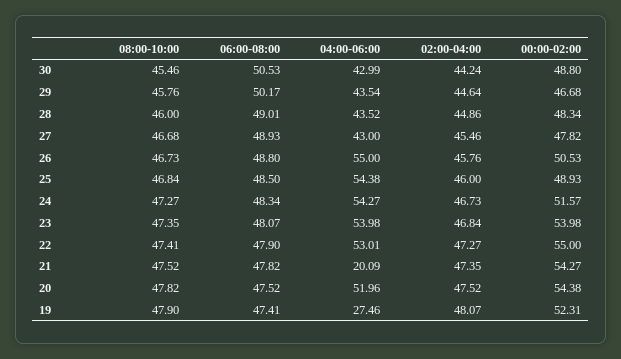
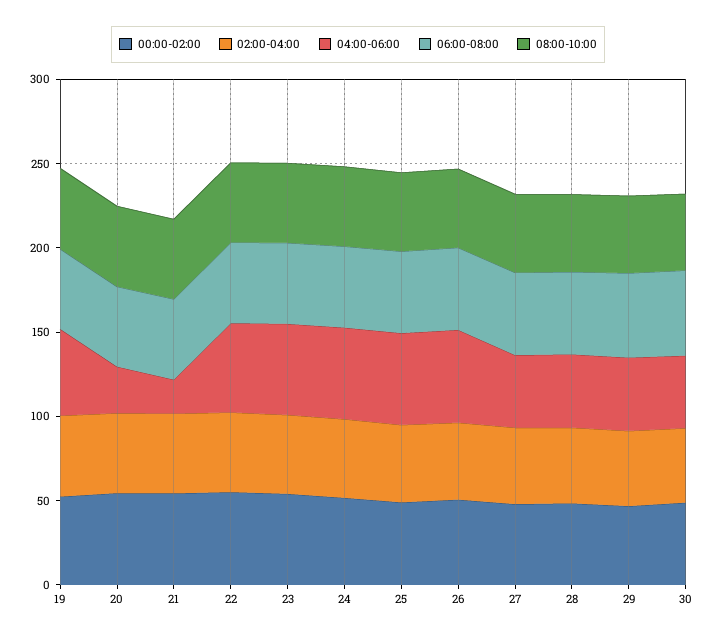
  {
    "08:00-10:00": {
      "30": 45.46,
      "29": 45.76,
      "28": 46,
      "27": 46.68,
      "26": 46.73,
      "25": 46.84,
      "24": 47.27,
      "23": 47.35,
      "22": 47.41,
      "21": 47.52,
      "20": 47.82,
      "19": 47.9
    },
    "06:00-08:00": {
      "30": 50.53,
      "29": 50.17,
      "28": 49.01,
      "27": 48.93,
      "26": 48.8,
      "25": 48.5,
      "24": 48.34,
      "23": 48.07,
      "22": 47.9,
      "21": 47.82,
      "20": 47.52,
      "19": 47.41
    },
    "04:00-06:00": {
      "30": 42.99,
      "29": 43.54,
      "28": 43.52,
      "27": 43,
      "26": 55,
      "25": 54.38,
      "24": 54.27,
      "23": 53.98,
      "22": 53.01,
      "21": 20.09,
-     "20": 51.96,
+     "20": 30,
-     "19": 27.46
+     "19": 50
    },
    "02:00-04:00": {
      "30": 44.24,
      "29": 44.64,
      "28": 44.86,
      "27": 45.46,
      "26": 45.76,
      "25": 46,
      "24": 46.73,
      "23": 46.84,
      "22": 47.27,
      "21": 47.35,
      "20": 47.52,
      "19": 48.07
    },
    "00:00-02:00": {
      "30": 48.8,
      "29": 46.68,
      "28": 48.34,
      "27": 47.82,
      "26": 50.53,
      "25": 48.93,
      "24": 51.57,
      "23": 53.98,
      "22": 55,
      "21": 54.27,
      "20": 54.38,
      "19": 52.31
    }
  }

